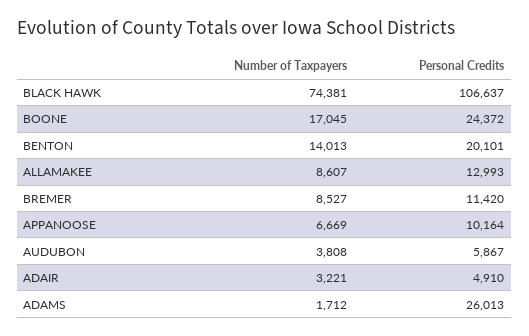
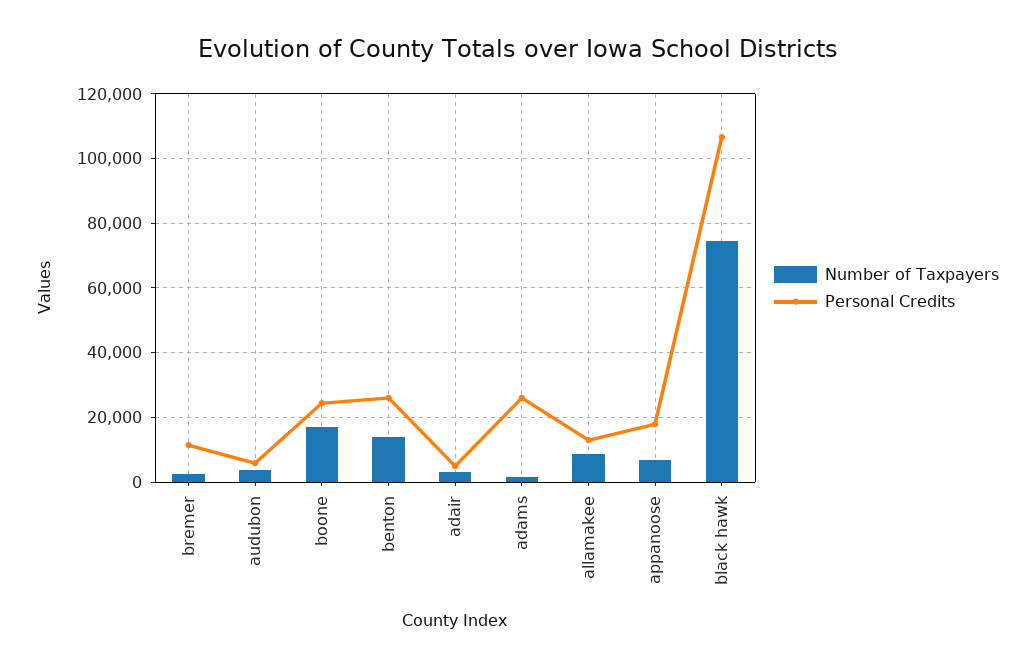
  {
    "Number of Taxpayers": {
      "BLACK HAWK": 74381,
      "BOONE": 17045,
      "BENTON": 14013,
      "ALLAMAKEE": 8607,
-     "BREMER": 8527,
+     "BREMER": 2000,
      "APPANOOSE": 6669,
      "AUDUBON": 3808,
      "ADAIR": 3221,
      "ADAMS": 1712
    },
    "Personal Credits": {
      "BLACK HAWK": 106637,
      "BOONE": 24372,
-     "BENTON": 20101,
+     "BENTON": 26000,
      "ALLAMAKEE": 12993,
      "BREMER": 11420,
-     "APPANOOSE": 10164,
+     "APPANOOSE": 18000,
      "AUDUBON": 5867,
      "ADAIR": 4910,
      "ADAMS": 26013
    }
  }

